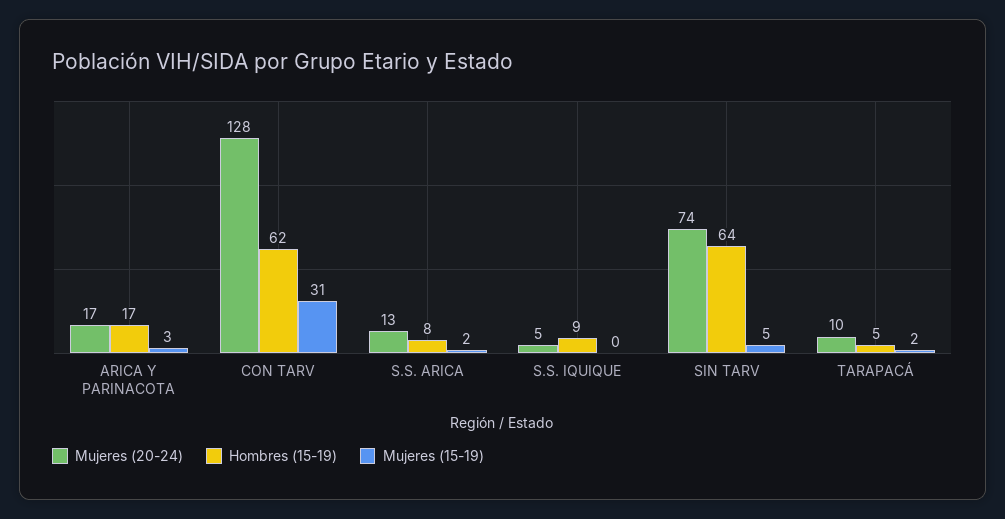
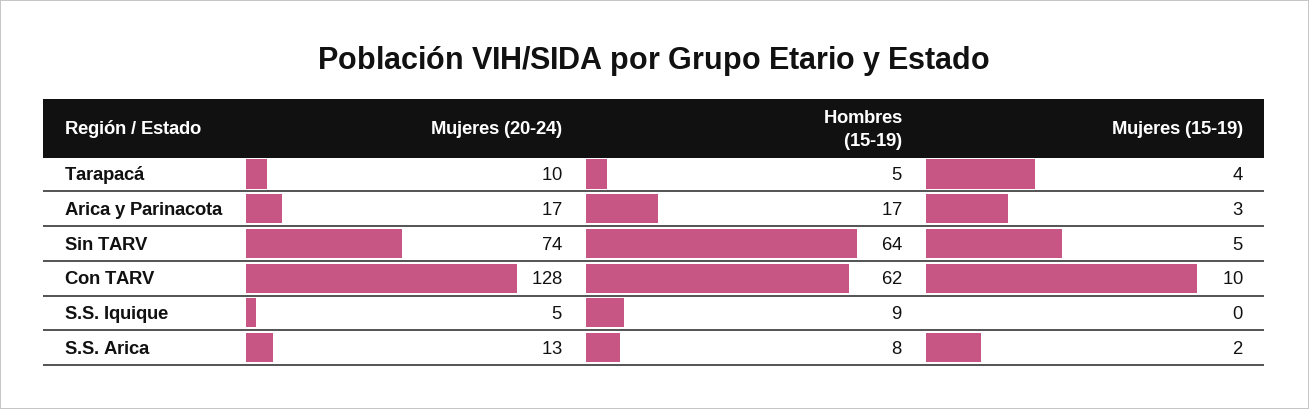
  {
    "Mujeres (20-24)": {
      "ARICA Y PARINACOTA": 17,
      "CON TARV": 128,
      "S.S. ARICA": 13,
      "S.S. IQUIQUE": 5,
      "SIN TARV": 74,
      "TARAPACÁ": 10
    },
    "Hombres (15-19)": {
      "ARICA Y PARINACOTA": 17,
      "CON TARV": 62,
      "S.S. ARICA": 8,
      "S.S. IQUIQUE": 9,
      "SIN TARV": 64,
      "TARAPACÁ": 5
    },
    "Mujeres (15-19)": {
      "ARICA Y PARINACOTA": 3,
-     "CON TARV": 31,
+     "CON TARV": 10,
      "S.S. ARICA": 2,
      "S.S. IQUIQUE": 0,
      "SIN TARV": 5,
-     "TARAPACÁ": 2
+     "TARAPACÁ": 4
    }
  }

